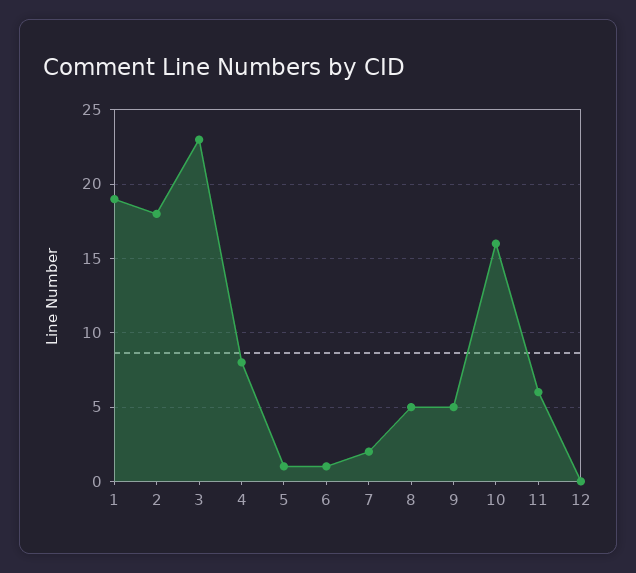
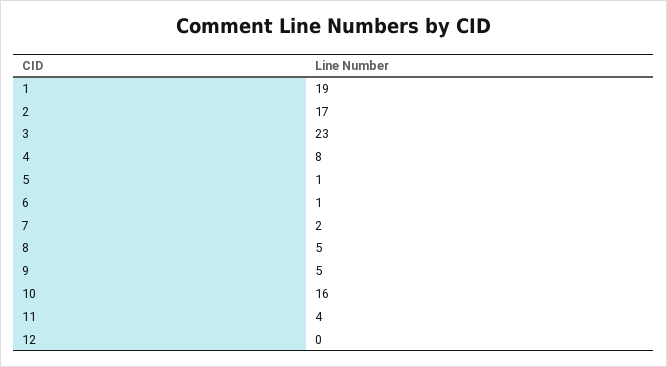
  {
    "1": 19,
-   "2": 18,
+   "2": 17,
    "3": 23,
    "4": 8,
    "5": 1,
    "6": 1,
    "7": 2,
    "8": 5,
    "9": 5,
    "10": 16,
-   "11": 6,
+   "11": 4,
    "12": 0
  }

